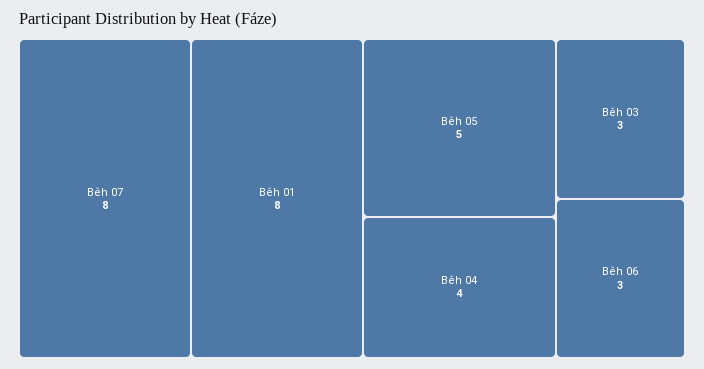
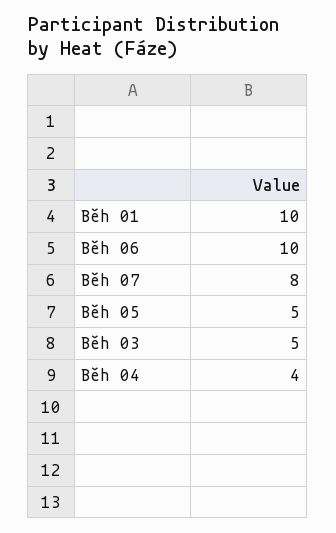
  {
    "Běh 07": 8,
-   "Běh 01": 8,
+   "Běh 01": 10,
    "Běh 05": 5,
    "Běh 04": 4,
-   "Běh 03": 3,
+   "Běh 03": 5,
-   "Běh 06": 3
+   "Běh 06": 10
  }

